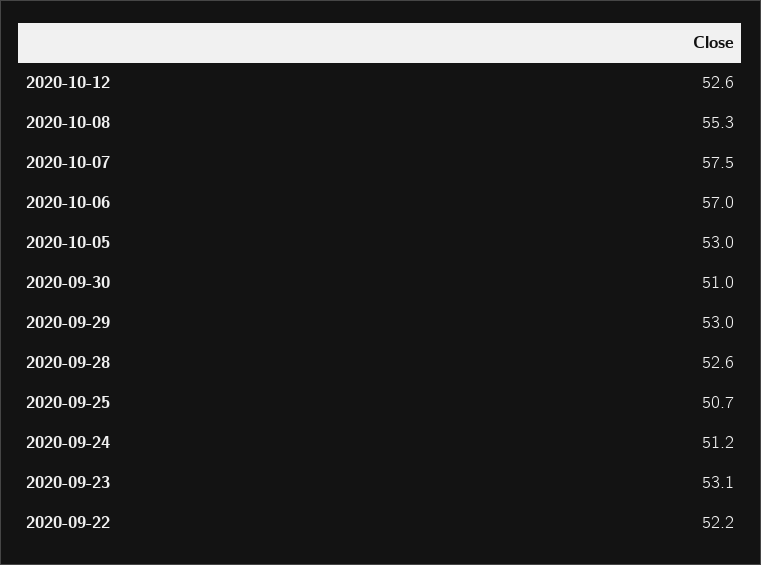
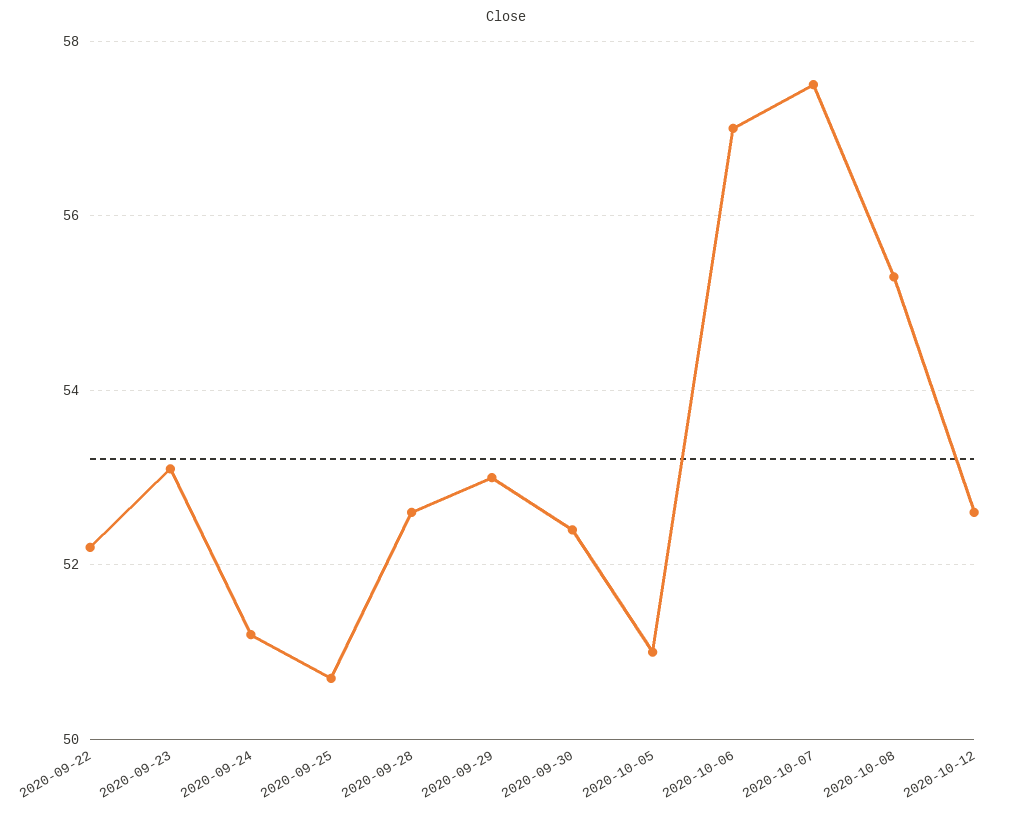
  {
    "2020-10-12": 52.6,
    "2020-10-08": 55.3,
    "2020-10-07": 57.5,
    "2020-10-06": 57,
-   "2020-10-05": 53,
+   "2020-10-05": 51,
-   "2020-09-30": 51,
+   "2020-09-30": 52.5,
    "2020-09-29": 53,
    "2020-09-28": 52.6,
    "2020-09-25": 50.7,
    "2020-09-24": 51.2,
    "2020-09-23": 53.1,
    "2020-09-22": 52.2
  }

